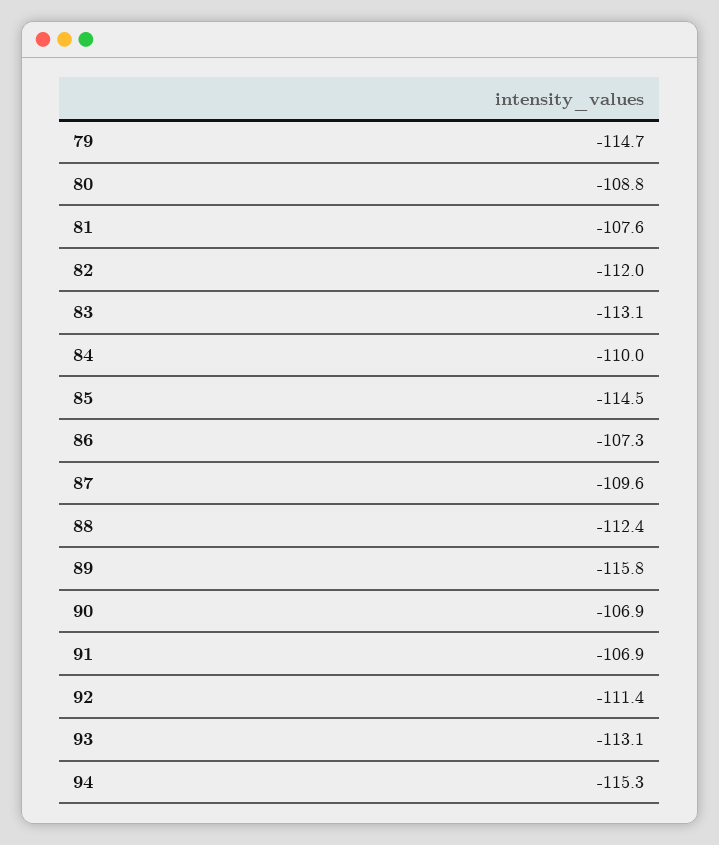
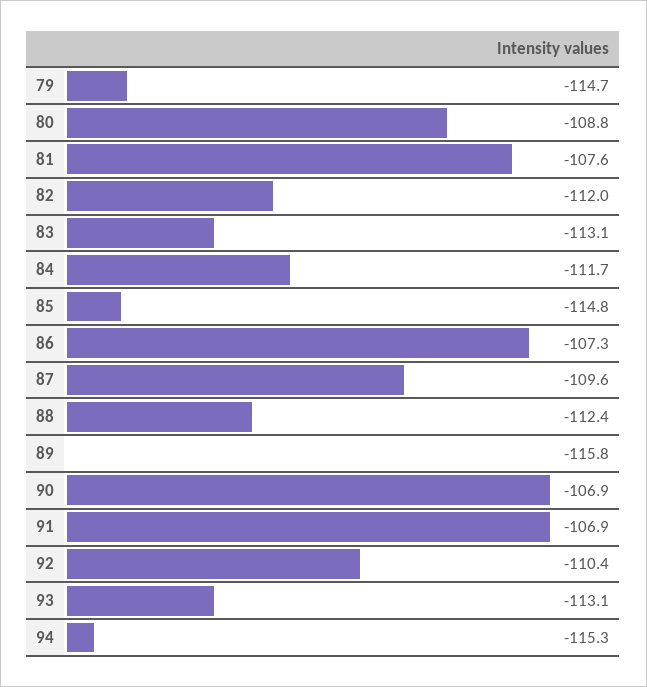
  {
    "79": -114.7,
    "80": -108.8,
    "81": -107.6,
    "82": -112,
    "83": -113.1,
-   "84": -110,
+   "84": -111.7,
-   "85": -114.5,
+   "85": -114.8,
    "86": -107.3,
    "87": -109.6,
    "88": -112.4,
    "89": -115.8,
    "90": -106.9,
    "91": -106.9,
-   "92": -111.4,
+   "92": -110.4,
    "93": -113.1,
    "94": -115.3
  }

